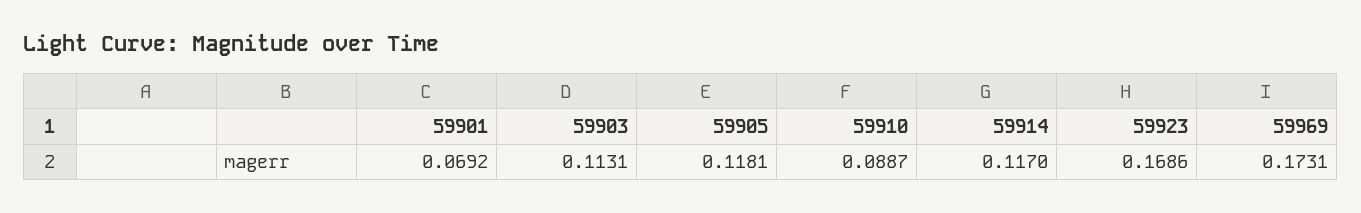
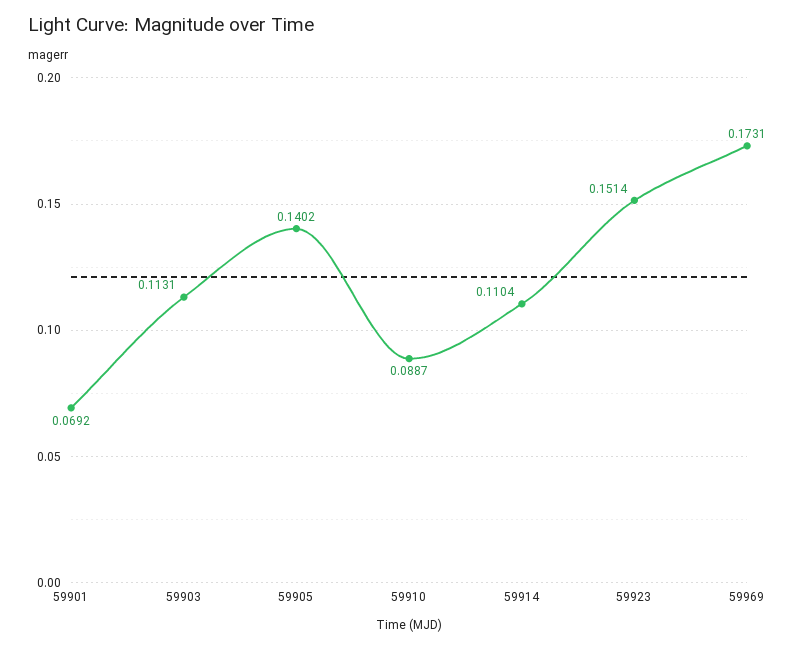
  {
    "59901": 0.0692,
    "59903": 0.1131,
-   "59905": 0.1181,
+   "59905": 0.1402,
    "59910": 0.0887,
-   "59914": 0.117,
+   "59914": 0.1104,
-   "59923": 0.1686,
+   "59923": 0.1514,
    "59969": 0.1731
  }

